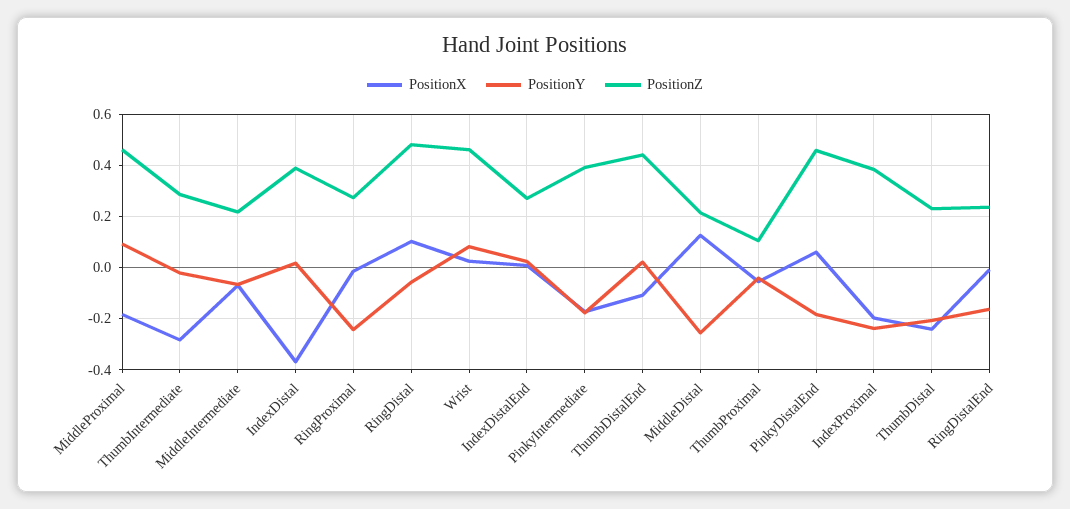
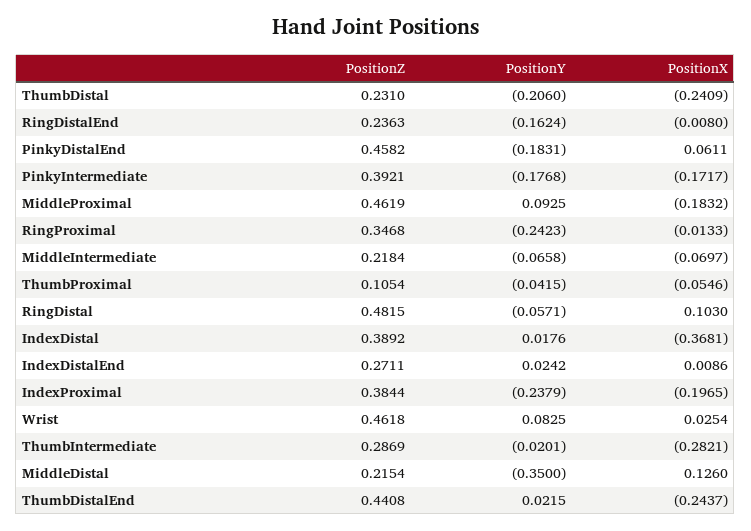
  {
    "PositionX": {
      "MiddleProximal": -0.1832,
      "ThumbIntermediate": -0.2821,
      "MiddleIntermediate": -0.0697,
      "IndexDistal": -0.3681,
      "RingProximal": -0.0133,
      "RingDistal": 0.103,
      "Wrist": 0.0254,
      "IndexDistalEnd": 0.0086,
      "PinkyIntermediate": -0.1717,
-     "ThumbDistalEnd": -0.1,
+     "ThumbDistalEnd": -0.2437,
      "MiddleDistal": 0.126,
      "ThumbProximal": -0.0546,
      "PinkyDistalEnd": 0.0611,
      "IndexProximal": -0.1965,
      "ThumbDistal": -0.2409,
      "RingDistalEnd": -0.008
    },
    "PositionY": {
      "MiddleProximal": 0.0925,
      "ThumbIntermediate": -0.0201,
      "MiddleIntermediate": -0.0658,
      "IndexDistal": 0.0176,
      "RingProximal": -0.2423,
      "RingDistal": -0.0571,
      "Wrist": 0.0825,
      "IndexDistalEnd": 0.0242,
      "PinkyIntermediate": -0.1768,
      "ThumbDistalEnd": 0.0215,
-     "MiddleDistal": -0.25,
+     "MiddleDistal": -0.35,
      "ThumbProximal": -0.0415,
      "PinkyDistalEnd": -0.1831,
      "IndexProximal": -0.2379,
      "ThumbDistal": -0.206,
      "RingDistalEnd": -0.1624
    },
    "PositionZ": {
      "MiddleProximal": 0.4619,
      "ThumbIntermediate": 0.2869,
      "MiddleIntermediate": 0.2184,
      "IndexDistal": 0.3892,
-     "RingProximal": 0.275,
+     "RingProximal": 0.3468,
      "RingDistal": 0.4815,
      "Wrist": 0.4618,
      "IndexDistalEnd": 0.2711,
      "PinkyIntermediate": 0.3921,
      "ThumbDistalEnd": 0.4408,
      "MiddleDistal": 0.2154,
      "ThumbProximal": 0.1054,
      "PinkyDistalEnd": 0.4582,
      "IndexProximal": 0.3844,
      "ThumbDistal": 0.231,
      "RingDistalEnd": 0.2363
    }
  }

